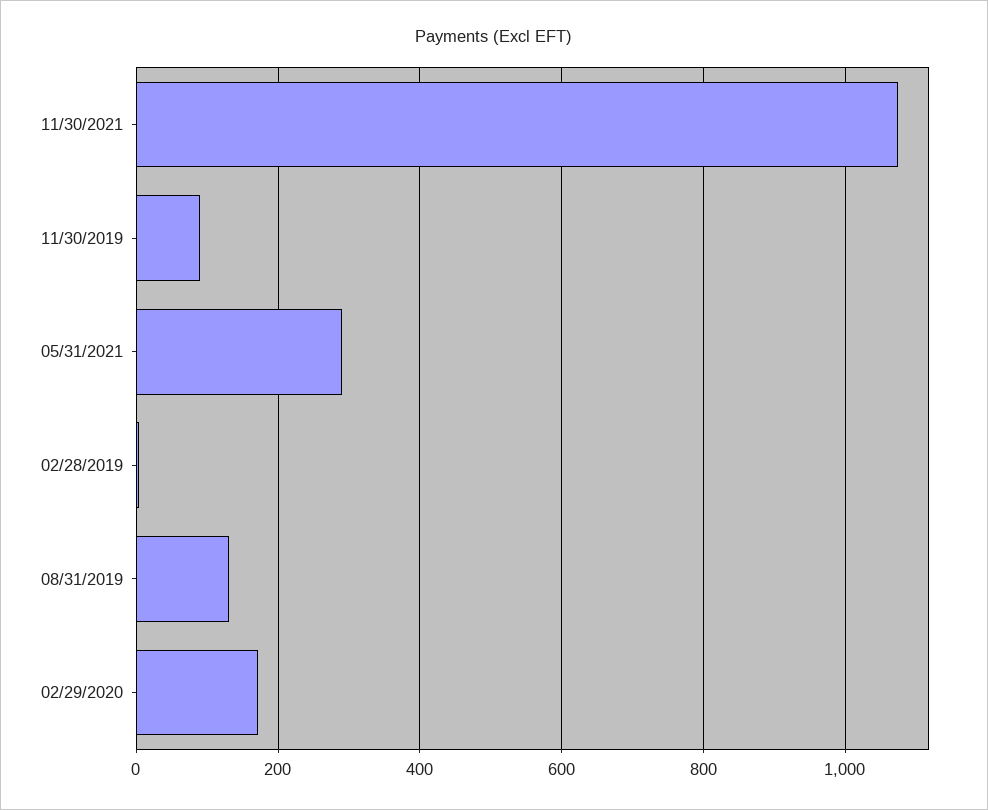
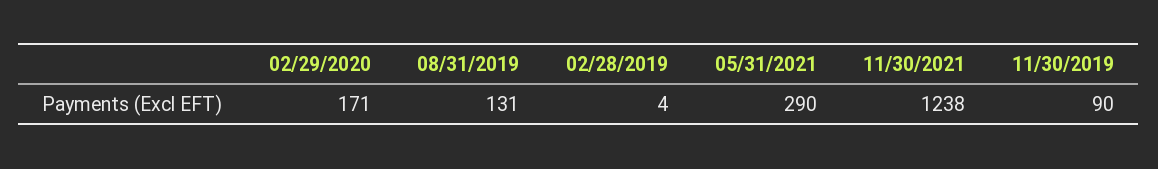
  {
-   "11/30/2021": 1080,
+   "11/30/2021": 1238,
    "11/30/2019": 90,
    "05/31/2021": 290,
    "02/28/2019": 4,
    "08/31/2019": 131,
    "02/29/2020": 171
  }

